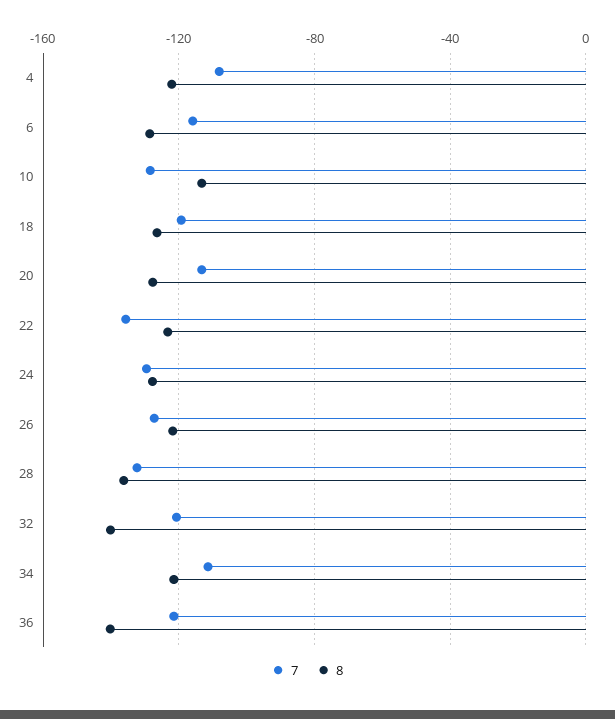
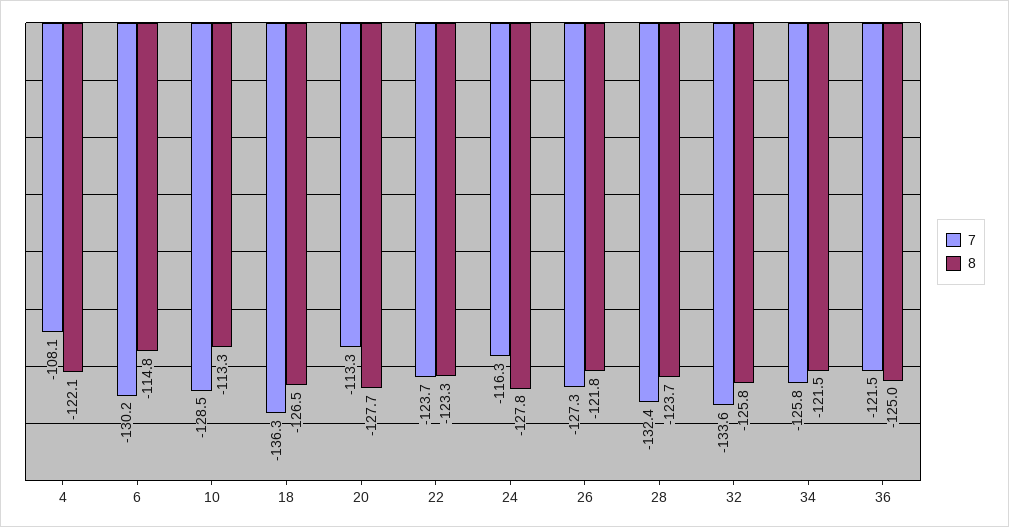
  {
    "7": {
      "4": -108.1,
-     "6": -115,
+     "6": -130.2,
      "10": -128.5,
-     "18": -120,
+     "18": -136.3,
      "20": -113.3,
-     "22": -135,
+     "22": -123.7,
-     "24": -130,
+     "24": -116.3,
      "26": -127.3,
      "28": -132.4,
-     "32": -120,
+     "32": -133.6,
-     "34": -110,
+     "34": -125.8,
      "36": -121.5
    },
    "8": {
      "4": -122.1,
-     "6": -130,
+     "6": -114.8,
      "10": -113.3,
      "18": -126.5,
      "20": -127.7,
      "22": -123.3,
      "24": -127.8,
      "26": -121.8,
-     "28": -135,
+     "28": -123.7,
-     "32": -140,
+     "32": -125.8,
      "34": -121.5,
-     "36": -140
+     "36": -125
    }
  }

